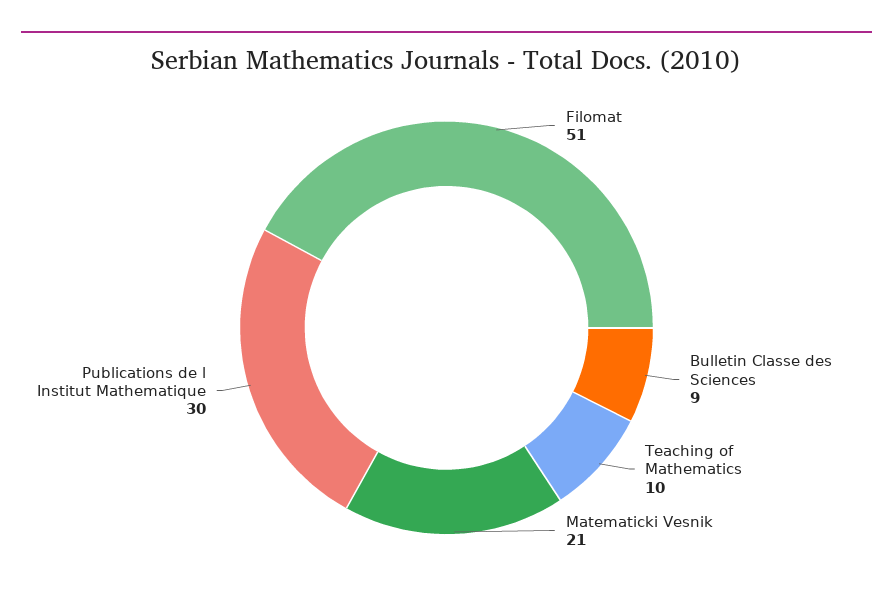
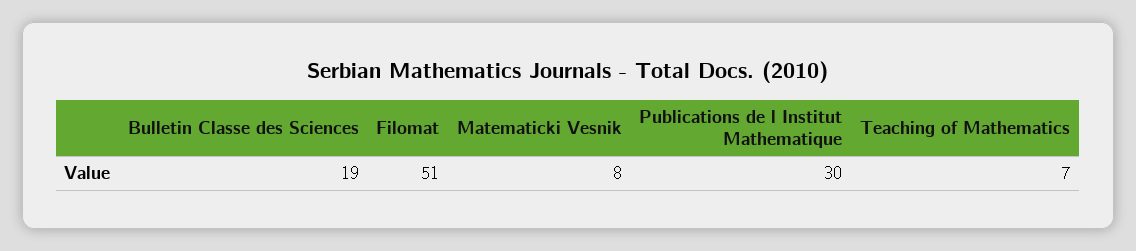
  {
    "Filomat": 51,
-   "Bulletin Classe des Sciences": 9,
+   "Bulletin Classe des Sciences": 19,
-   "Teaching of Mathematics": 10,
+   "Teaching of Mathematics": 7,
-   "Matematicki Vesnik": 21,
+   "Matematicki Vesnik": 8,
    "Publications de l Institut Mathematique": 30
  }

